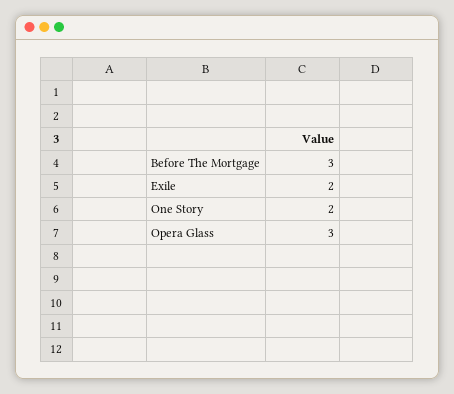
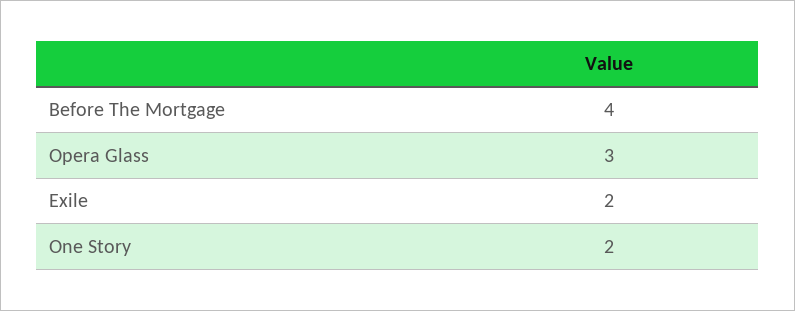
  {
-   "Before The Mortgage": 3,
+   "Before The Mortgage": 4,
    "Exile": 2,
    "One Story": 2,
    "Opera Glass": 3
  }

